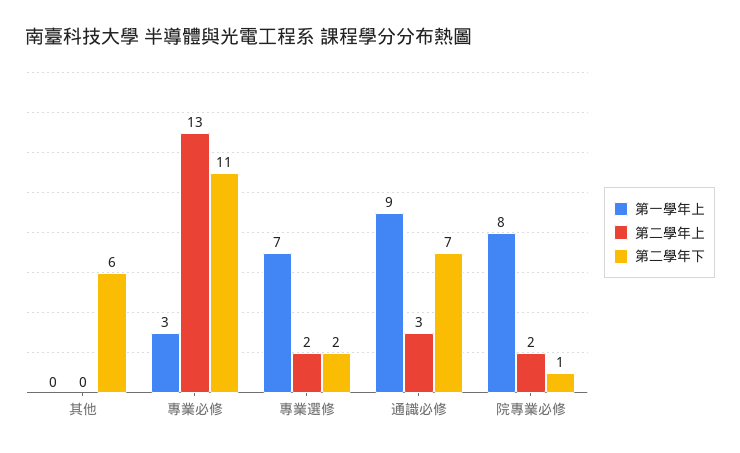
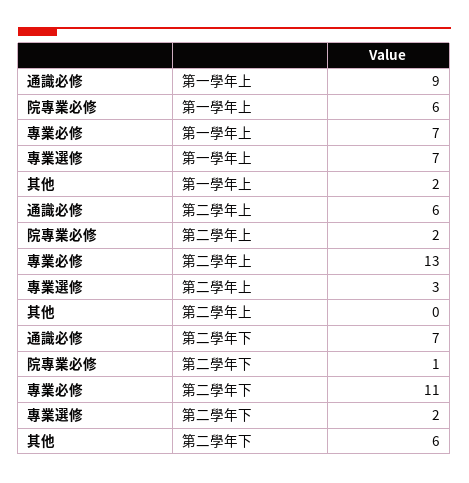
  {
    "第一學年上": {
-     "其他": 0,
+     "其他": 2,
-     "專業必修": 3,
+     "專業必修": 7,
      "專業選修": 7,
      "通識必修": 9,
-     "院專業必修": 8
+     "院專業必修": 6
    },
    "第二學年上": {
      "其他": 0,
      "專業必修": 13,
-     "專業選修": 2,
+     "專業選修": 3,
-     "通識必修": 3,
+     "通識必修": 6,
      "院專業必修": 2
    },
    "第二學年下": {
      "其他": 6,
      "專業必修": 11,
      "專業選修": 2,
      "通識必修": 7,
      "院專業必修": 1
    }
  }

